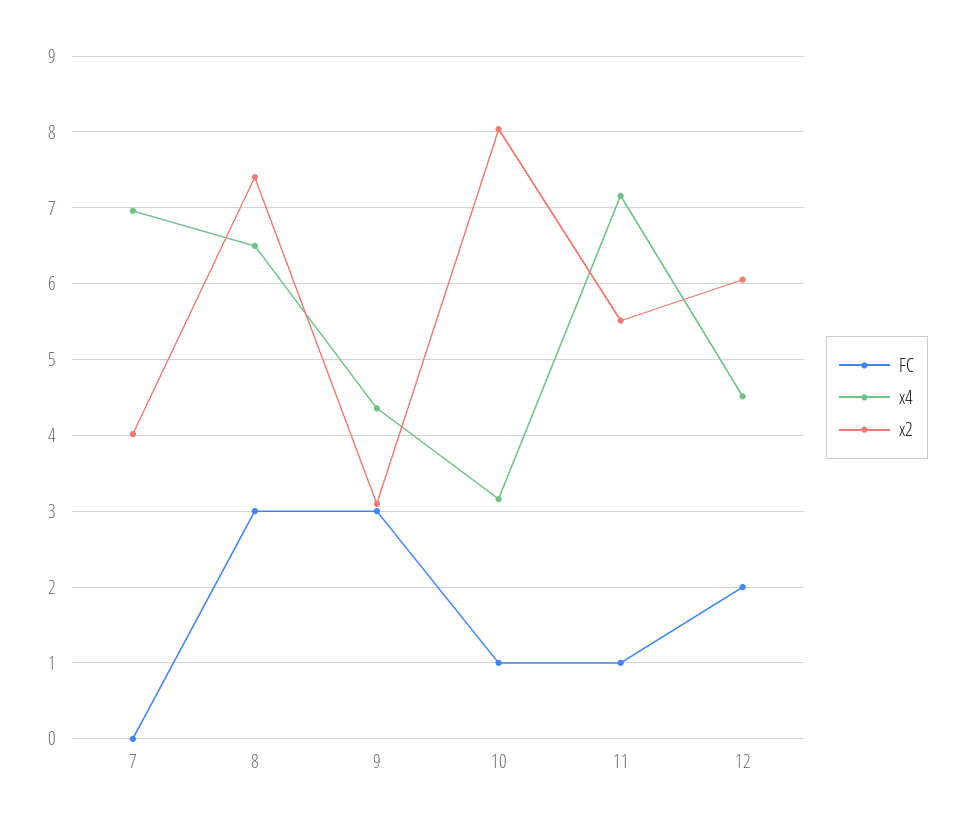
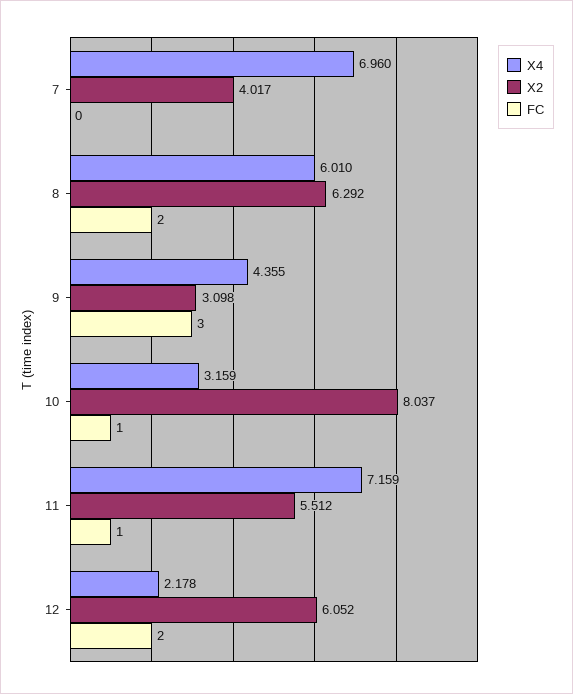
  {
    "FC": {
      "7": 0,
-     "8": 3,
+     "8": 2,
      "9": 3,
      "10": 1,
      "11": 1,
      "12": 2
    },
    "x4": {
      "7": 6.96,
-     "8": 6.5,
+     "8": 6.01,
      "9": 4.355,
      "10": 3.159,
      "11": 7.159,
-     "12": 4.5
+     "12": 2.178
    },
    "x2": {
      "7": 4.017,
-     "8": 7.4,
+     "8": 6.292,
      "9": 3.098,
      "10": 8.037,
      "11": 5.512,
      "12": 6.052
    }
  }

